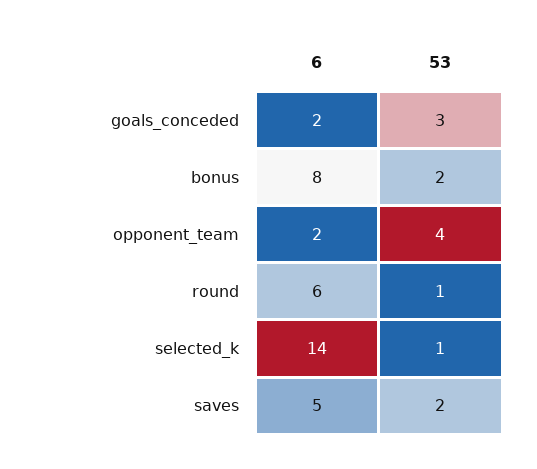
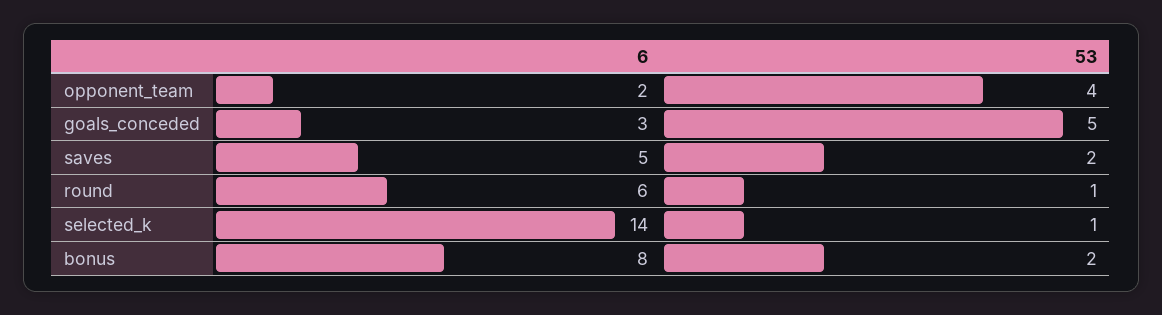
  {
    "6": {
-     "goals_conceded": 2,
+     "goals_conceded": 3,
      "bonus": 8,
      "opponent_team": 2,
      "round": 6,
      "selected_k": 14,
      "saves": 5
    },
    "53": {
-     "goals_conceded": 3,
+     "goals_conceded": 5,
      "bonus": 2,
      "opponent_team": 4,
      "round": 1,
      "selected_k": 1,
      "saves": 2
    }
  }

